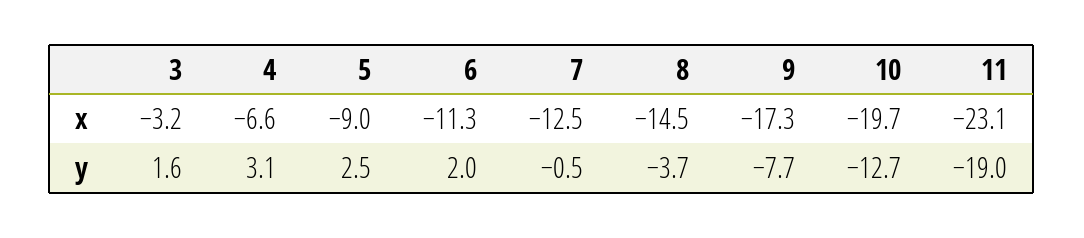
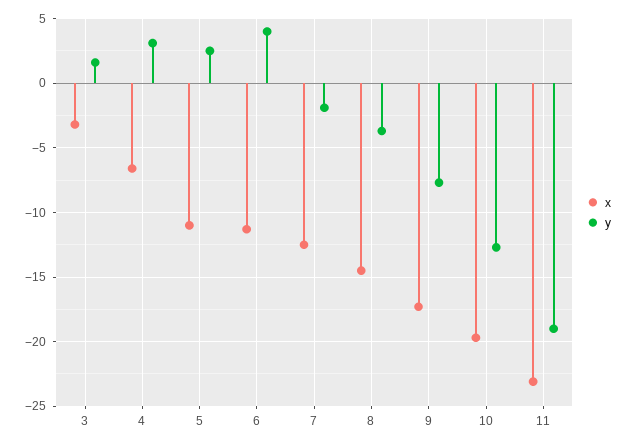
  {
    "x": {
      "3": -3.2,
      "4": -6.6,
-     "5": -9,
+     "5": -11,
      "6": -11.3,
      "7": -12.5,
      "8": -14.5,
      "9": -17.3,
      "10": -19.7,
      "11": -23.1
    },
    "y": {
      "3": 1.6,
      "4": 3.1,
      "5": 2.5,
-     "6": 2,
+     "6": 4,
-     "7": -0.5,
+     "7": -2,
      "8": -3.7,
      "9": -7.7,
      "10": -12.7,
      "11": -19
    }
  }

